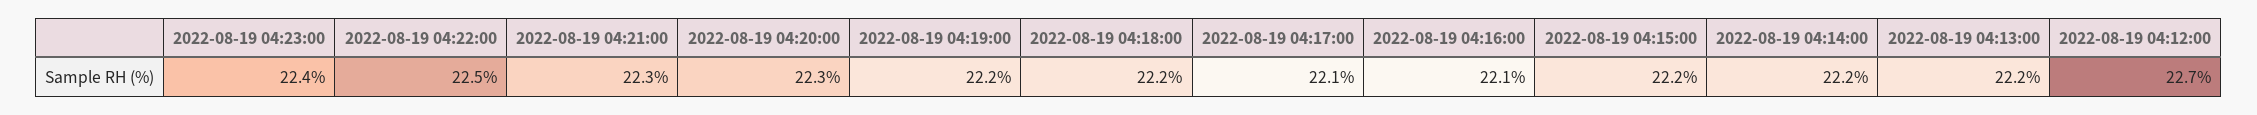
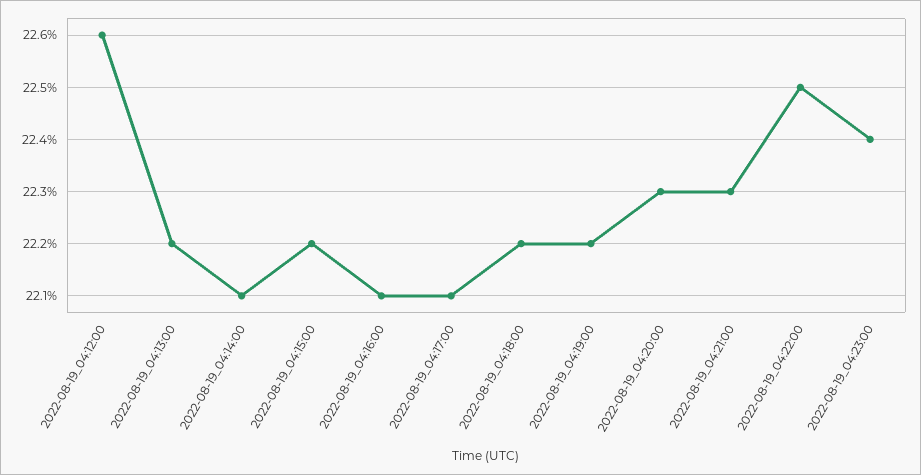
  {
    "2022-08-19 04:23:00": 22.4,
    "2022-08-19 04:22:00": 22.5,
    "2022-08-19 04:21:00": 22.3,
    "2022-08-19 04:20:00": 22.3,
    "2022-08-19 04:19:00": 22.2,
    "2022-08-19 04:18:00": 22.2,
    "2022-08-19 04:17:00": 22.1,
    "2022-08-19 04:16:00": 22.1,
    "2022-08-19 04:15:00": 22.2,
-   "2022-08-19 04:14:00": 22.2,
+   "2022-08-19 04:14:00": 22.1,
    "2022-08-19 04:13:00": 22.2,
-   "2022-08-19 04:12:00": 22.7
+   "2022-08-19 04:12:00": 22.6
  }

